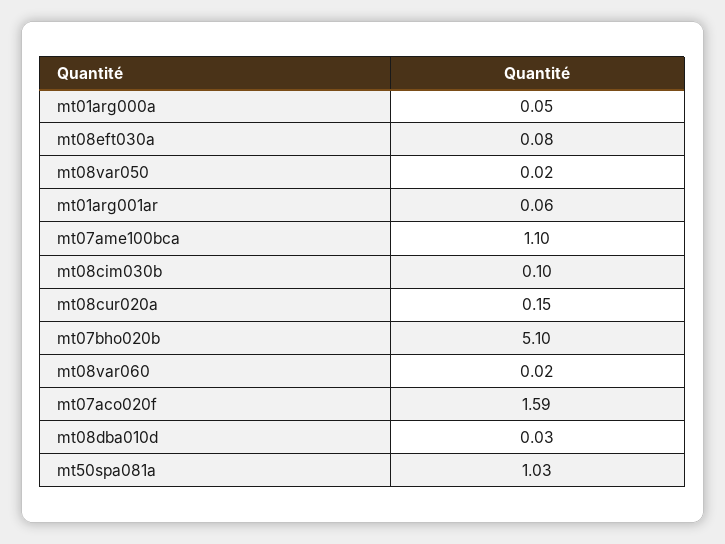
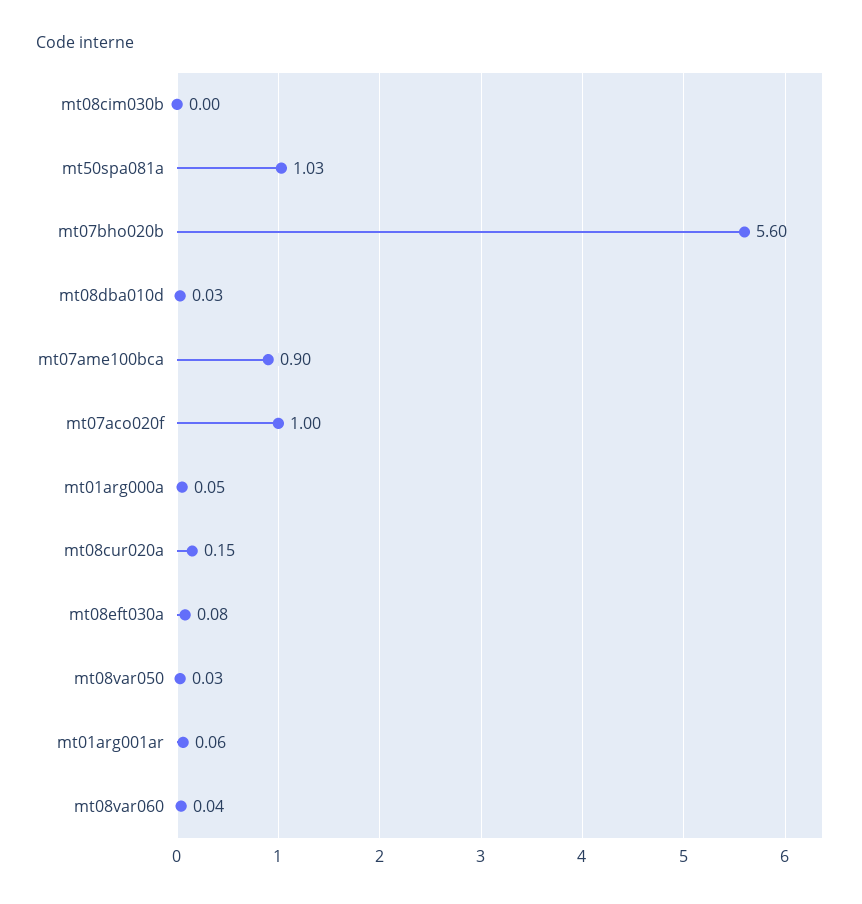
  {
    "mt01arg000a": 0.05,
    "mt08eft030a": 0.08,
-   "mt08var050": 0.02,
+   "mt08var050": 0.03,
    "mt01arg001ar": 0.06,
-   "mt07ame100bca": 1.1,
+   "mt07ame100bca": 0.9,
-   "mt08cim030b": 0.1,
+   "mt08cim030b": 0,
    "mt08cur020a": 0.15,
-   "mt07bho020b": 5.1,
+   "mt07bho020b": 5.6,
-   "mt08var060": 0.02,
+   "mt08var060": 0.04,
-   "mt07aco020f": 1.59,
+   "mt07aco020f": 1,
    "mt08dba010d": 0.03,
    "mt50spa081a": 1.03
  }

